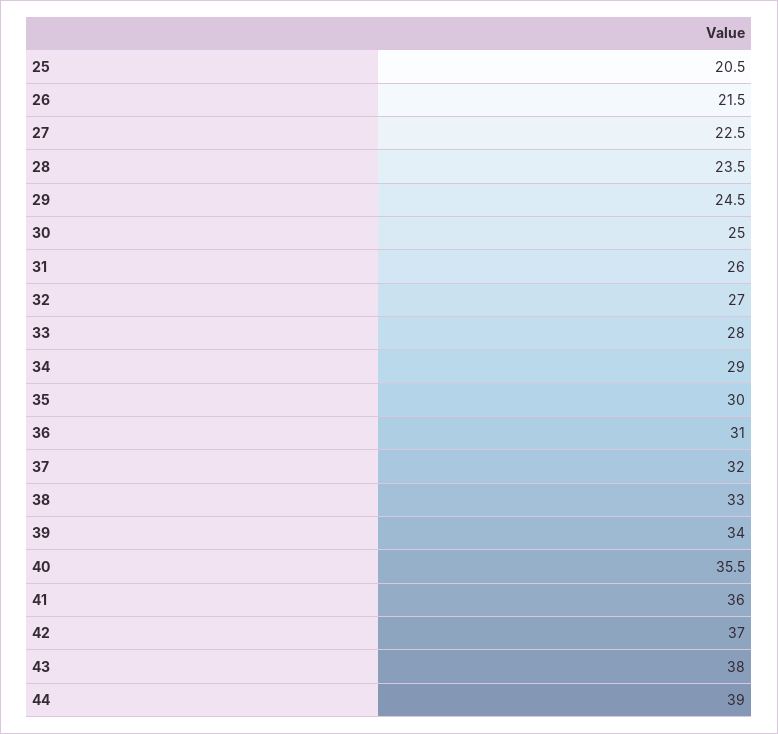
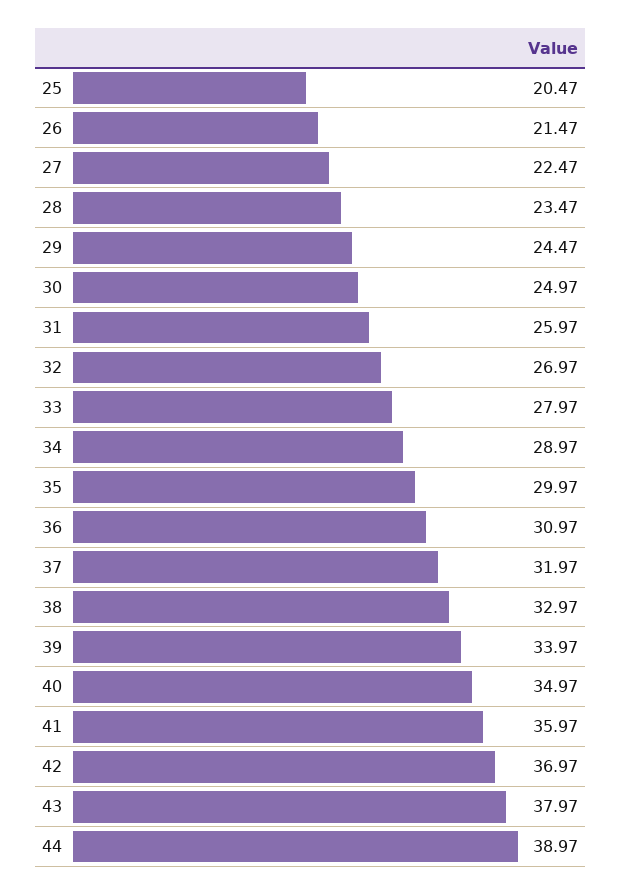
  {
    "25": 20.47,
    "26": 21.47,
    "27": 22.47,
    "28": 23.47,
    "29": 24.47,
    "30": 24.97,
    "31": 25.97,
    "32": 26.97,
    "33": 27.97,
    "34": 28.97,
    "35": 29.97,
    "36": 30.97,
    "37": 31.97,
    "38": 32.97,
    "39": 33.97,
-   "40": 35.5,
+   "40": 34.97,
    "41": 35.97,
    "42": 36.97,
    "43": 37.97,
    "44": 38.97
  }

